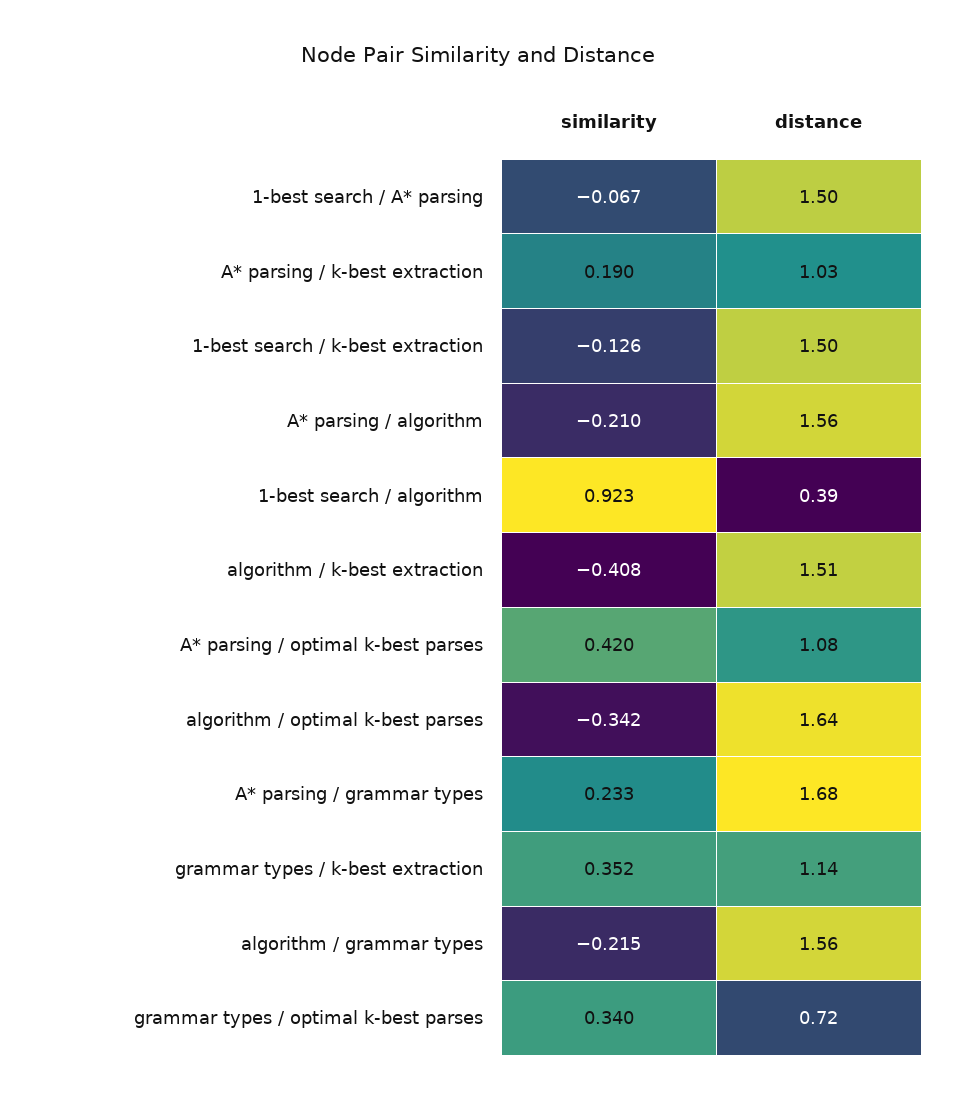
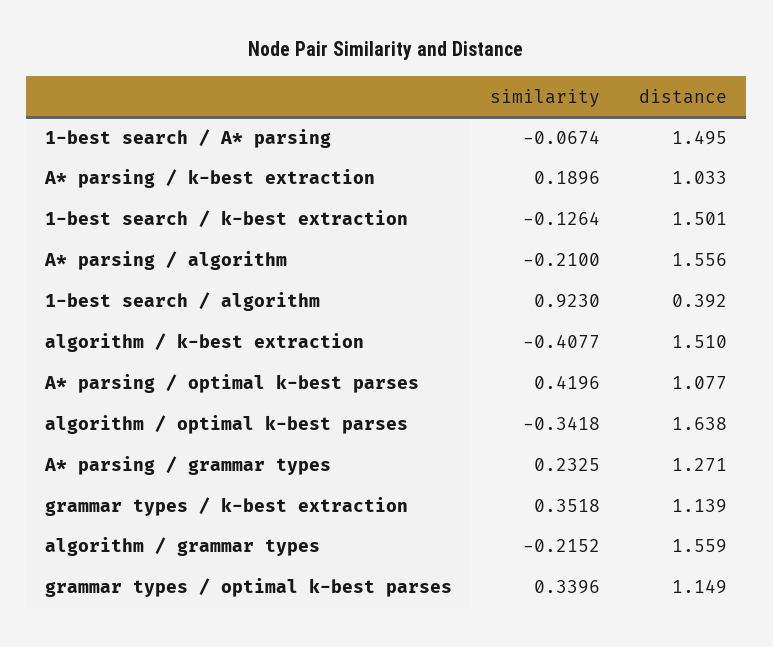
  {
    "similarity": {
      "1-best search / A* parsing": -0.0674,
      "A* parsing / k-best extraction": 0.1896,
      "1-best search / k-best extraction": -0.1264,
      "A* parsing / algorithm": -0.21,
      "1-best search / algorithm": 0.923,
      "algorithm / k-best extraction": -0.4077,
      "A* parsing / optimal k-best parses": 0.4196,
      "algorithm / optimal k-best parses": -0.3418,
      "A* parsing / grammar types": 0.2325,
      "grammar types / k-best extraction": 0.3518,
      "algorithm / grammar types": -0.2152,
      "grammar types / optimal k-best parses": 0.3396
    },
    "distance": {
      "1-best search / A* parsing": 1.495,
      "A* parsing / k-best extraction": 1.033,
      "1-best search / k-best extraction": 1.501,
      "A* parsing / algorithm": 1.556,
      "1-best search / algorithm": 0.392,
      "algorithm / k-best extraction": 1.51,
      "A* parsing / optimal k-best parses": 1.077,
      "algorithm / optimal k-best parses": 1.638,
-     "A* parsing / grammar types": 1.68,
+     "A* parsing / grammar types": 1.271,
      "grammar types / k-best extraction": 1.139,
      "algorithm / grammar types": 1.559,
-     "grammar types / optimal k-best parses": 0.72
+     "grammar types / optimal k-best parses": 1.149
    }
  }

